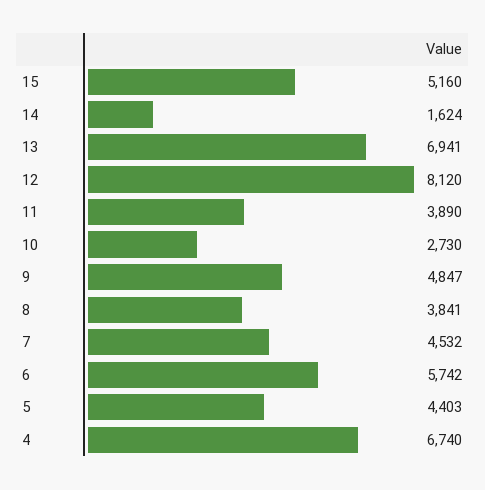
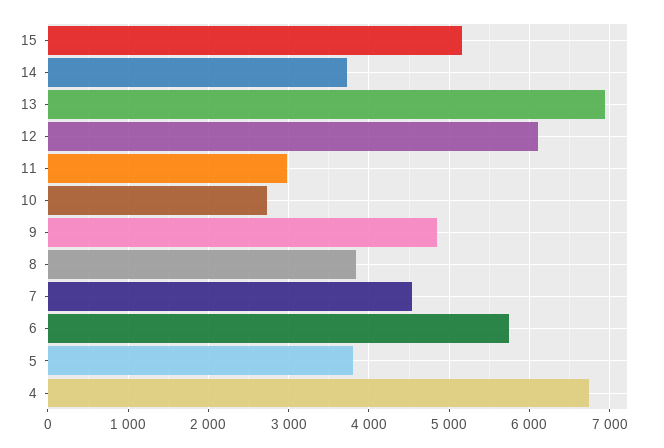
  {
    "15": 5160,
-   "14": 1624,
+   "14": 3700,
    "13": 6941,
-   "12": 8120,
+   "12": 6100,
-   "11": 3890,
+   "11": 3000,
    "10": 2730,
    "9": 4847,
    "8": 3841,
    "7": 4532,
    "6": 5742,
-   "5": 4403,
+   "5": 3800,
    "4": 6740
  }

